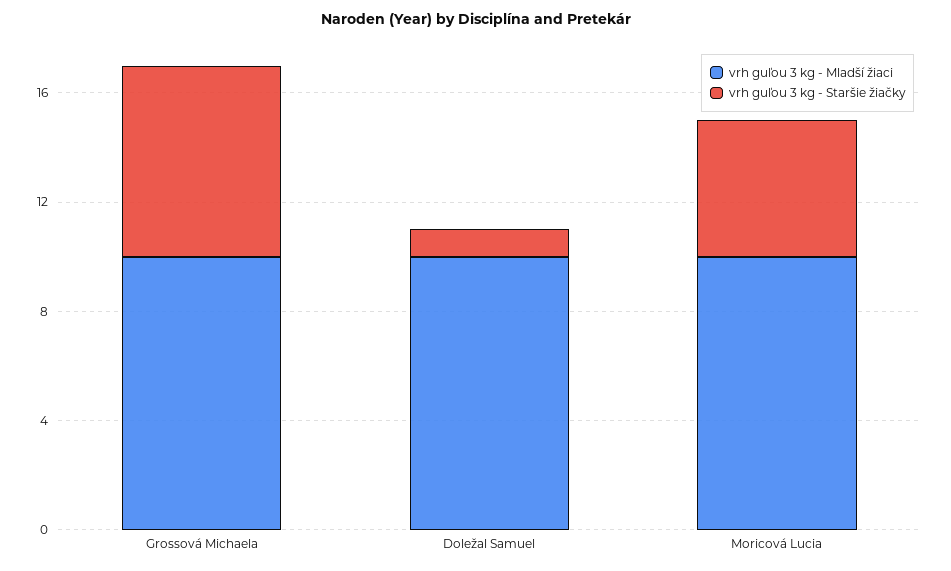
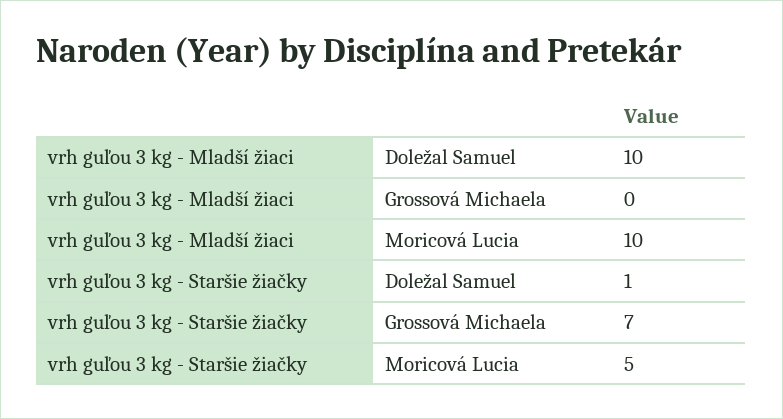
  {
    "vrh guľou 3 kg - Mladší žiaci": {
-     "Grossová Michaela": 10,
+     "Grossová Michaela": 0,
      "Doležal Samuel": 10,
      "Moricová Lucia": 10
    },
    "vrh guľou 3 kg - Staršie žiačky": {
      "Grossová Michaela": 7,
      "Doležal Samuel": 1,
      "Moricová Lucia": 5
    }
  }

